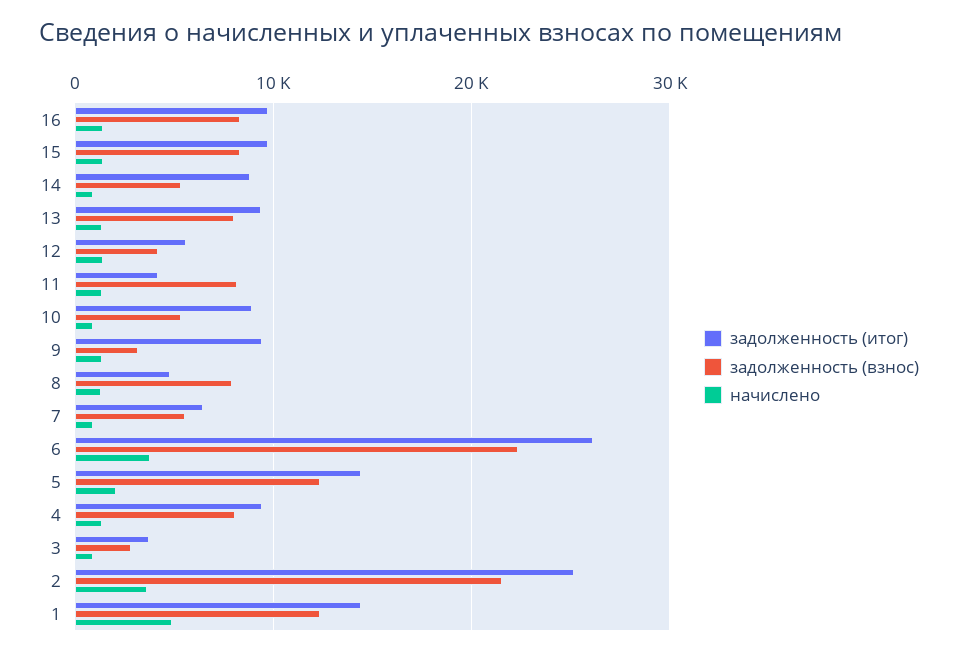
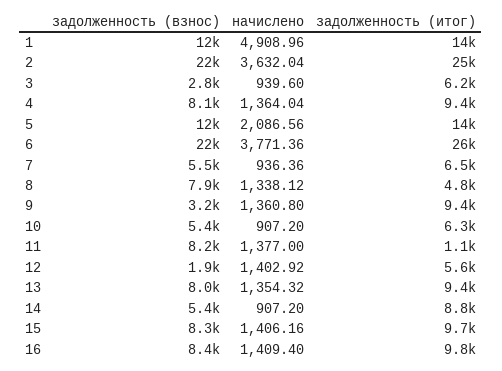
  {
    "задолженность (итог)": {
      "16": 9800,
      "15": 9700,
      "14": 8800,
      "13": 9400,
      "12": 5600,
-     "11": 4000,
+     "11": 1100,
-     "10": 9000,
+     "10": 6300,
      "9": 9400,
      "8": 4800,
      "7": 6500,
      "6": 26000,
      "5": 14000,
      "4": 9400,
-     "3": 4000,
+     "3": 6200,
      "2": 25000,
      "1": 14000
    },
    "задолженность (взнос)": {
      "16": 8400,
      "15": 8300,
      "14": 5400,
      "13": 8000,
-     "12": 4000,
+     "12": 1900,
      "11": 8200,
      "10": 5400,
      "9": 3200,
      "8": 7900,
      "7": 5500,
      "6": 22000,
      "5": 12000,
      "4": 8100,
      "3": 2800,
      "2": 22000,
      "1": 12000
    },
    "начислено": {
      "16": 1409.4,
      "15": 1406.16,
      "14": 907.2,
      "13": 1354.32,
      "12": 1402.92,
      "11": 1377,
      "10": 907.2,
      "9": 1360.8,
      "8": 1338.12,
      "7": 936.36,
      "6": 3771.36,
      "5": 2086.56,
      "4": 1364.04,
      "3": 939.6,
      "2": 3632.04,
      "1": 4908.96
    }
  }

